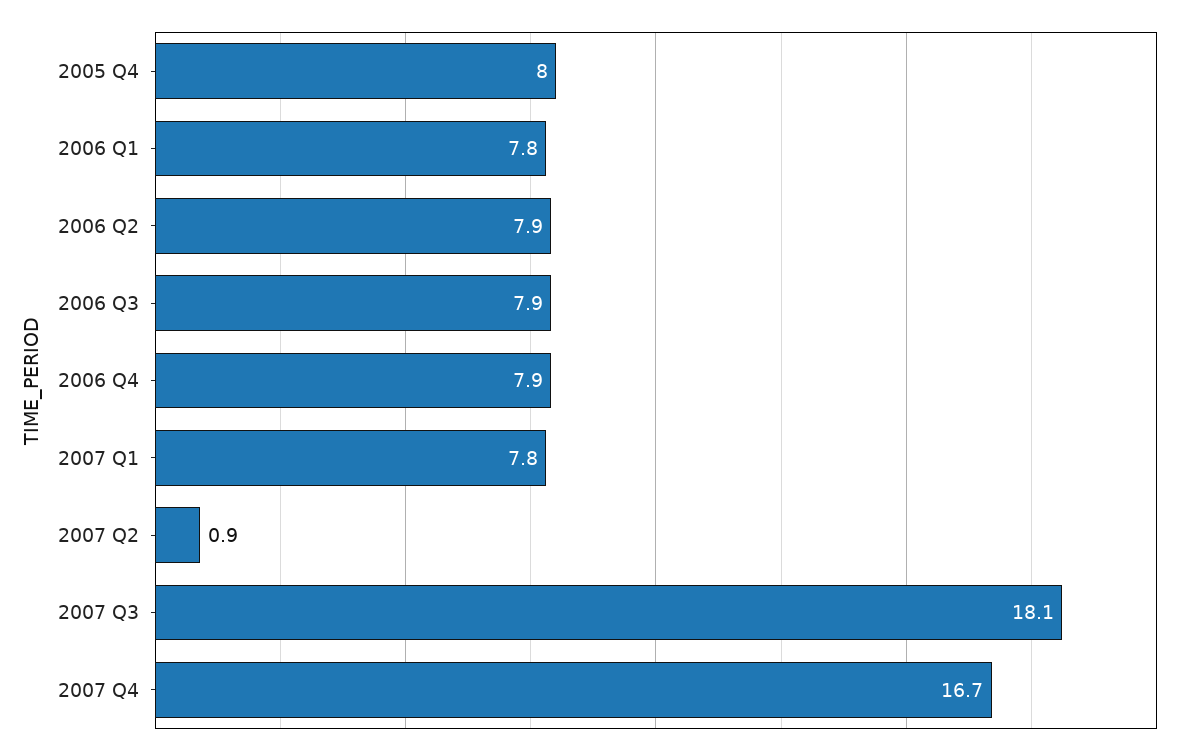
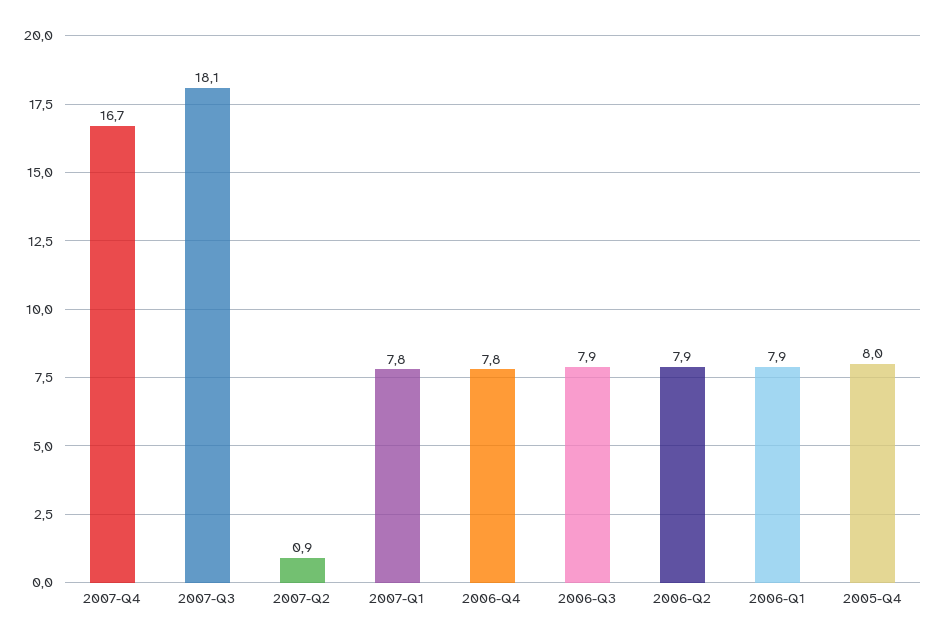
  {
    "2005 Q4": 8,
-   "2006 Q1": 7.8,
+   "2006 Q1": 7.9,
    "2006 Q2": 7.9,
    "2006 Q3": 7.9,
-   "2006 Q4": 7.9,
+   "2006 Q4": 7.8,
    "2007 Q1": 7.8,
    "2007 Q2": 0.9,
    "2007 Q3": 18.1,
    "2007 Q4": 16.7
  }

